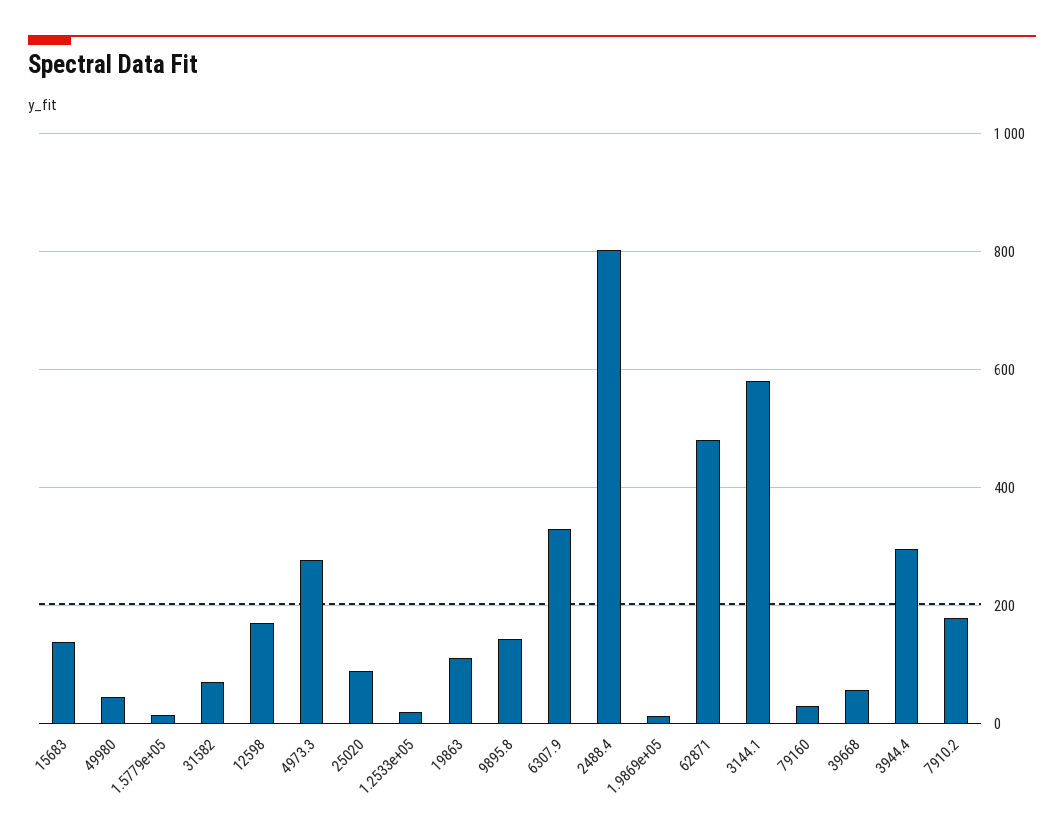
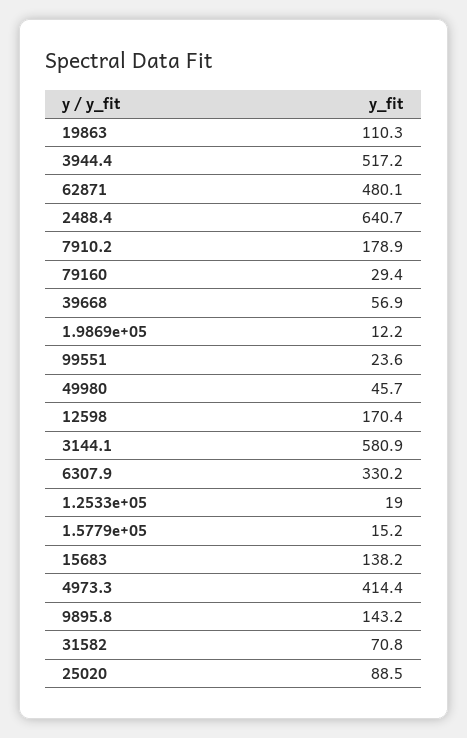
  {
    "15683": 138.2,
    "49980": 45.7,
    "1.5779e+05": 15.2,
    "31582": 70.8,
    "12598": 170.4,
-   "4973.3": 280,
+   "4973.3": 414.4,
    "25020": 88.5,
    "1.2533e+05": 19,
    "19863": 110.3,
    "9895.8": 143.2,
    "6307.9": 330.2,
-   "2488.4": 800,
+   "2488.4": 640.7,
    "1.9869e+05": 12.2,
    "62871": 480.1,
    "3144.1": 580.9,
    "79160": 29.4,
    "39668": 56.9,
-   "3944.4": 300,
+   "3944.4": 517.2,
-   "7910.2": 178.9
+   "7910.2": 178.9,
+   "99551": 23.6
  }

